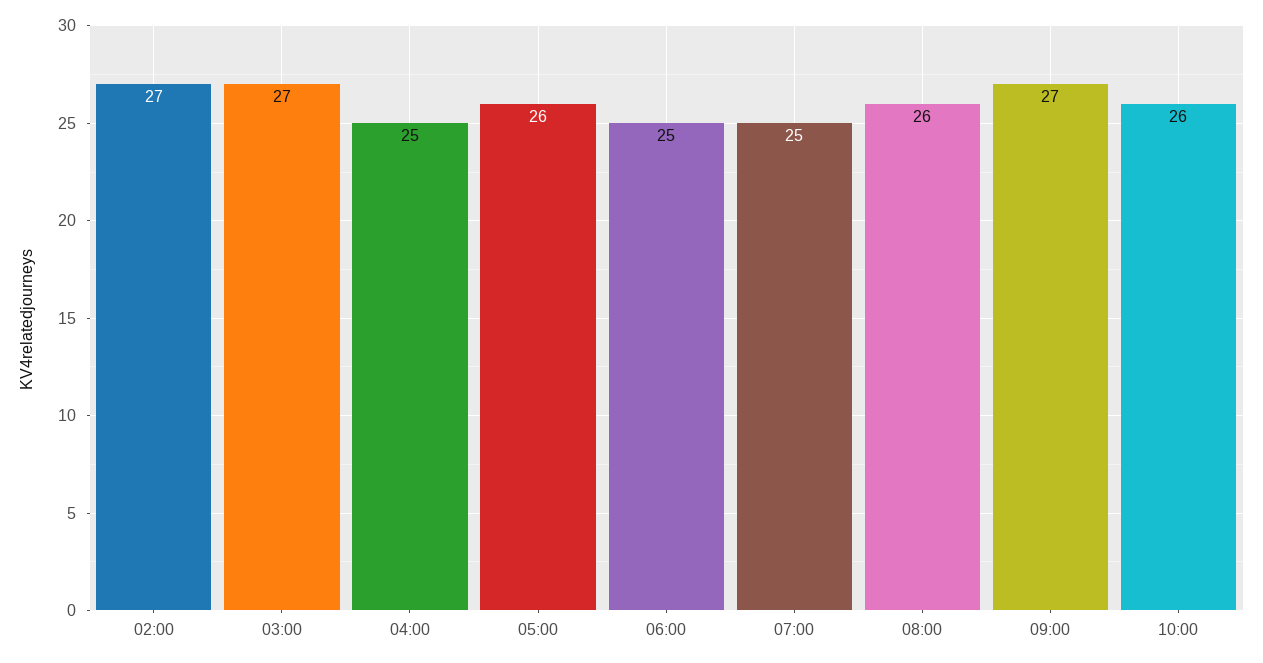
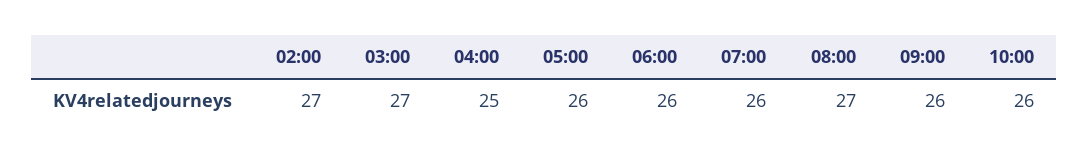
  {
    "02:00": 27,
    "03:00": 27,
    "04:00": 25,
    "05:00": 26,
-   "06:00": 25,
+   "06:00": 26,
-   "07:00": 25,
+   "07:00": 26,
-   "08:00": 26,
+   "08:00": 27,
-   "09:00": 27,
+   "09:00": 26,
    "10:00": 26
  }

